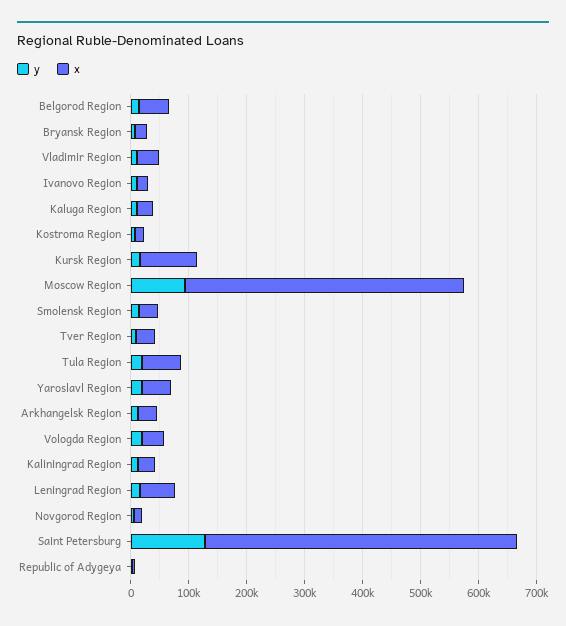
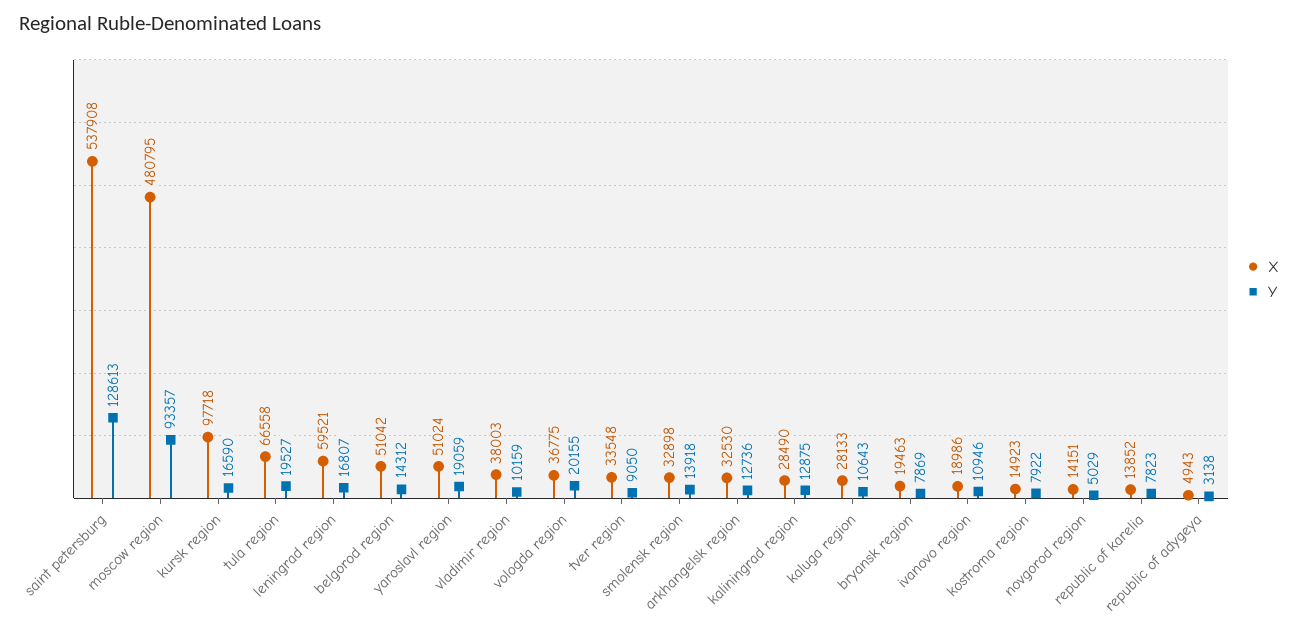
  {
    "y": {
      "Belgorod Region": 14312,
      "Bryansk Region": 7869,
      "Vladimir Region": 10159,
      "Ivanovo Region": 10946,
      "Kaluga Region": 10643,
      "Kostroma Region": 7922,
      "Kursk Region": 16590,
      "Moscow Region": 93357,
      "Smolensk Region": 13918,
      "Tver Region": 9050,
      "Tula Region": 19527,
      "Yaroslavl Region": 19059,
      "Arkhangelsk Region": 12736,
      "Vologda Region": 20155,
      "Kaliningrad Region": 12875,
      "Leningrad Region": 16807,
      "Novgorod Region": 5029,
      "Saint Petersburg": 128613,
-     "Republic of Adygeya": 3138
+     "Republic of Adygeya": 3138,
+     "republic of karelia": 7823
    },
    "x": {
      "Belgorod Region": 51042,
      "Bryansk Region": 19463,
      "Vladimir Region": 38003,
      "Ivanovo Region": 18986,
      "Kaluga Region": 28133,
      "Kostroma Region": 14923,
      "Kursk Region": 97718,
      "Moscow Region": 480795,
      "Smolensk Region": 32898,
      "Tver Region": 33548,
      "Tula Region": 66558,
      "Yaroslavl Region": 51024,
      "Arkhangelsk Region": 32530,
      "Vologda Region": 36775,
      "Kaliningrad Region": 28490,
      "Leningrad Region": 59521,
      "Novgorod Region": 14151,
      "Saint Petersburg": 537908,
-     "Republic of Adygeya": 4943
+     "Republic of Adygeya": 4943,
+     "republic of karelia": 13852
    }
  }

